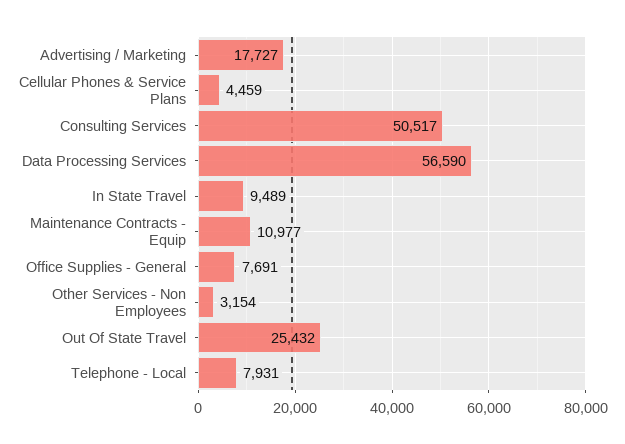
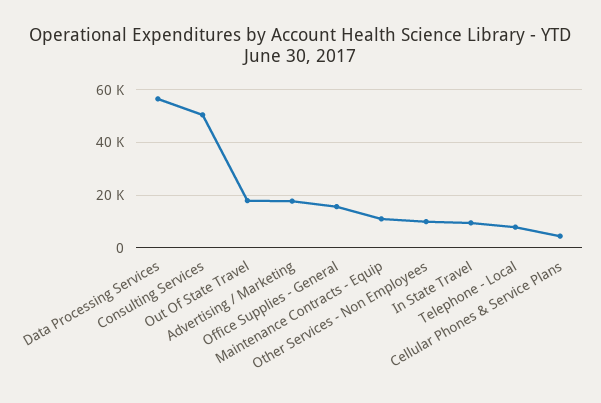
  {
    "Advertising / Marketing": 17727,
    "Cellular Phones & Service Plans": 4459,
    "Consulting Services": 50517,
    "Data Processing Services": 56590,
    "In State Travel": 9489,
    "Maintenance Contracts - Equip": 10977,
-   "Office Supplies - General": 7691,
+   "Office Supplies - General": 15000,
-   "Other Services - Non Employees": 3154,
+   "Other Services - Non Employees": 10000,
-   "Out Of State Travel": 25432,
+   "Out Of State Travel": 17500,
    "Telephone - Local": 7931
  }

